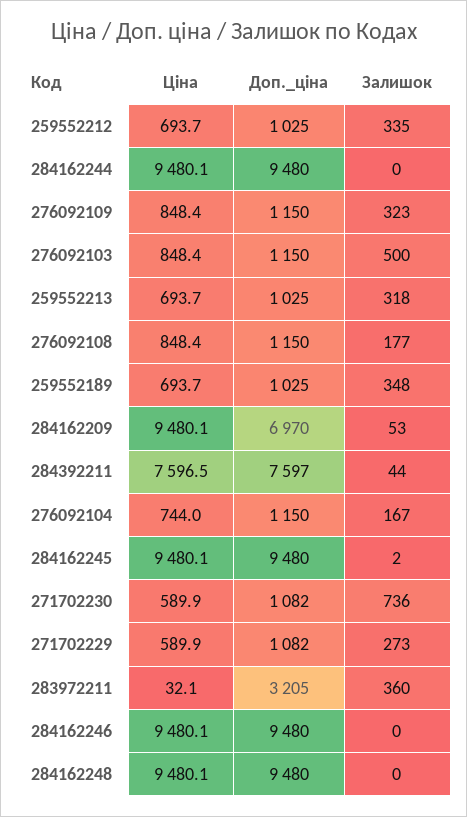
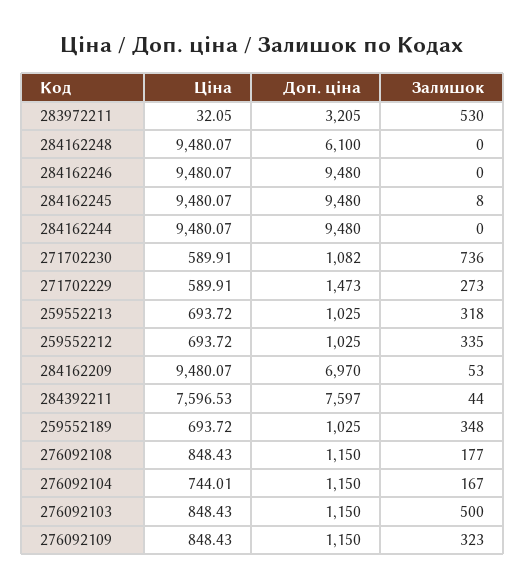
  {
    "Ціна": {
      "259552212": 693.72,
      "284162244": 9480.07,
      "276092109": 848.43,
      "276092103": 848.43,
      "259552213": 693.72,
      "276092108": 848.43,
      "259552189": 693.72,
      "284162209": 9480.07,
      "284392211": 7596.53,
      "276092104": 744.01,
      "284162245": 9480.07,
      "271702230": 589.91,
      "271702229": 589.91,
      "283972211": 32.05,
      "284162246": 9480.07,
      "284162248": 9480.07
    },
    "Доп._ціна": {
      "259552212": 1025,
      "284162244": 9480,
      "276092109": 1150,
      "276092103": 1150,
      "259552213": 1025,
      "276092108": 1150,
      "259552189": 1025,
      "284162209": 6970,
      "284392211": 7597,
      "276092104": 1150,
      "284162245": 9480,
      "271702230": 1082,
-     "271702229": 1082,
+     "271702229": 1473,
      "283972211": 3205,
      "284162246": 9480,
-     "284162248": 9480
+     "284162248": 6100
    },
    "Залишок": {
      "259552212": 335,
      "284162244": 0,
      "276092109": 323,
      "276092103": 500,
      "259552213": 318,
      "276092108": 177,
      "259552189": 348,
      "284162209": 53,
      "284392211": 44,
      "276092104": 167,
-     "284162245": 2,
+     "284162245": 8,
      "271702230": 736,
      "271702229": 273,
-     "283972211": 360,
+     "283972211": 530,
      "284162246": 0,
      "284162248": 0
    }
  }

